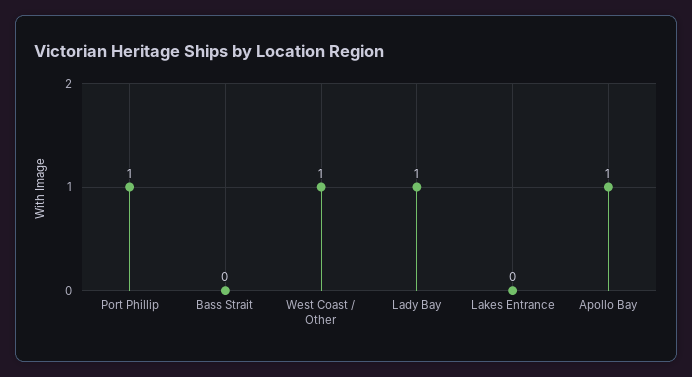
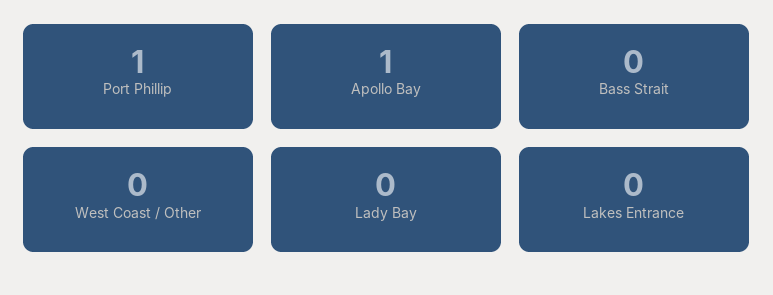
  {
    "Port Phillip": 1,
    "Bass Strait": 0,
-   "West Coast / Other": 1,
+   "West Coast / Other": 0,
-   "Lady Bay": 1,
+   "Lady Bay": 0,
    "Lakes Entrance": 0,
    "Apollo Bay": 1
  }

